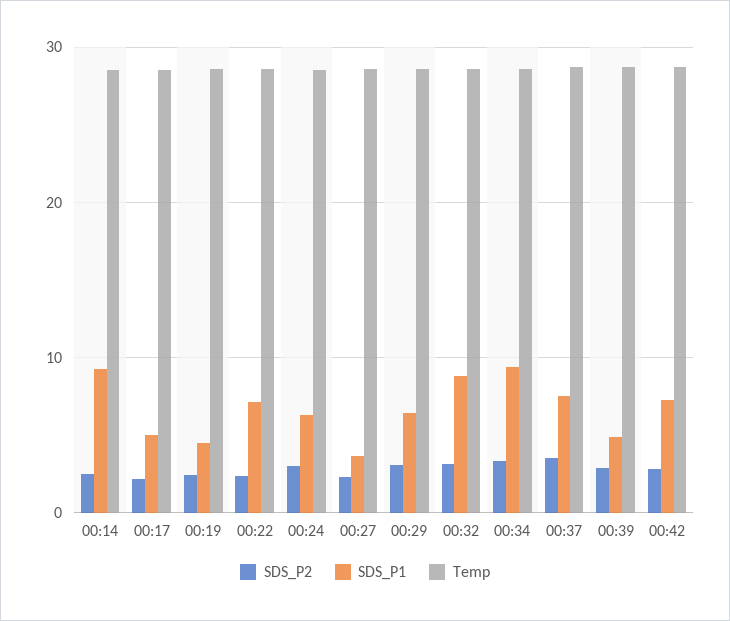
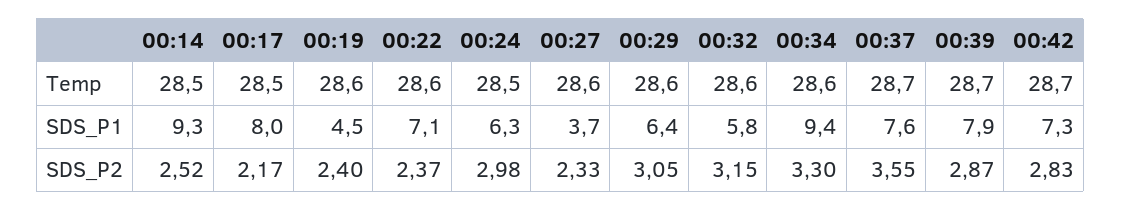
  {
    "SDS_P2": {
      "00:14": 2.52,
      "00:17": 2.17,
      "00:19": 2.4,
      "00:22": 2.37,
      "00:24": 2.98,
      "00:27": 2.33,
      "00:29": 3.05,
      "00:32": 3.15,
      "00:34": 3.3,
      "00:37": 3.55,
      "00:39": 2.87,
      "00:42": 2.83
    },
    "SDS_P1": {
      "00:14": 9.3,
-     "00:17": 5,
+     "00:17": 8,
      "00:19": 4.5,
      "00:22": 7.1,
      "00:24": 6.3,
      "00:27": 3.7,
      "00:29": 6.4,
-     "00:32": 9,
+     "00:32": 5.8,
      "00:34": 9.4,
      "00:37": 7.6,
-     "00:39": 5,
+     "00:39": 7.9,
      "00:42": 7.3
    },
    "Temp": {
      "00:14": 28.5,
      "00:17": 28.5,
      "00:19": 28.6,
      "00:22": 28.6,
      "00:24": 28.5,
      "00:27": 28.6,
      "00:29": 28.6,
      "00:32": 28.6,
      "00:34": 28.6,
      "00:37": 28.7,
      "00:39": 28.7,
      "00:42": 28.7
    }
  }

